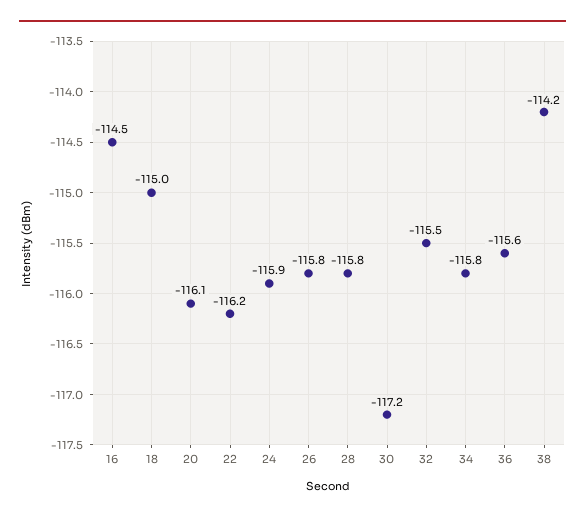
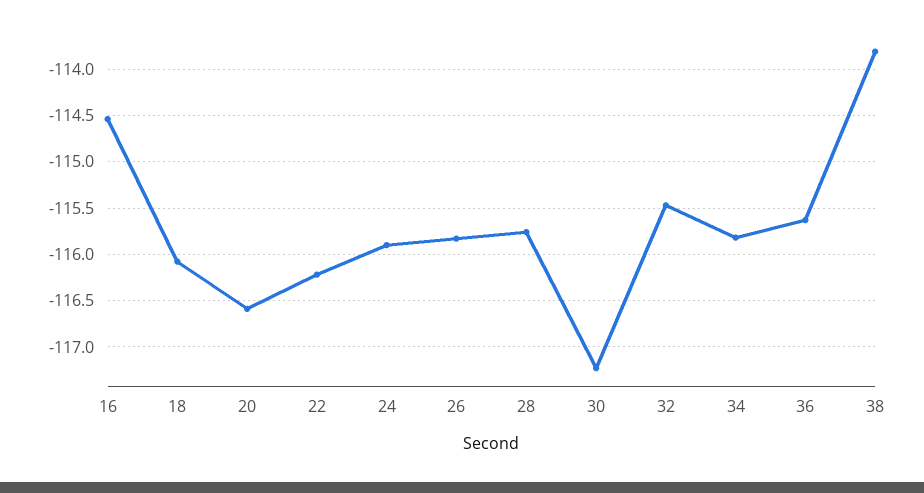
  {
    "16": -114.5,
-   "18": -115,
+   "18": -116.1,
-   "20": -116.1,
+   "20": -116.6,
    "22": -116.2,
    "24": -115.9,
    "26": -115.8,
    "28": -115.8,
    "30": -117.2,
    "32": -115.5,
    "34": -115.8,
    "36": -115.6,
-   "38": -114.2
+   "38": -113.8
  }

